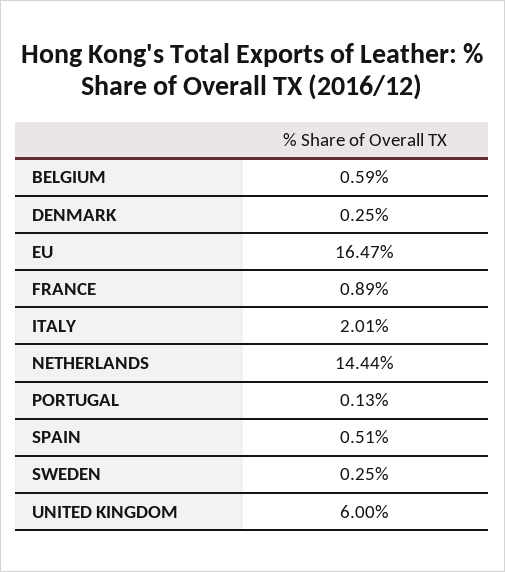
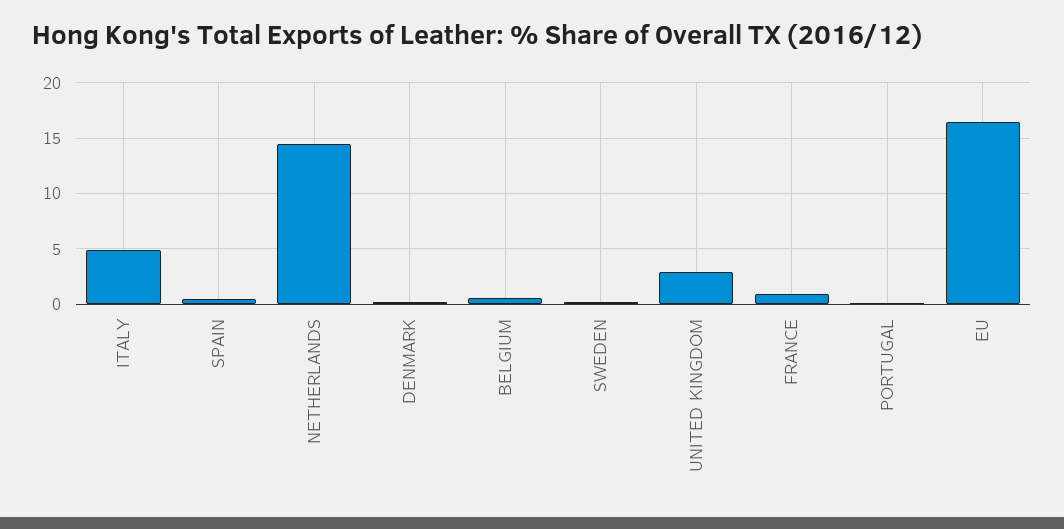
  {
    "BELGIUM": 0.59,
    "DENMARK": 0.25,
    "EU": 16.47,
    "FRANCE": 0.89,
-   "ITALY": 2.01,
+   "ITALY": 5,
    "NETHERLANDS": 14.44,
    "PORTUGAL": 0.13,
    "SPAIN": 0.51,
    "SWEDEN": 0.25,
-   "UNITED KINGDOM": 6
+   "UNITED KINGDOM": 3
  }

